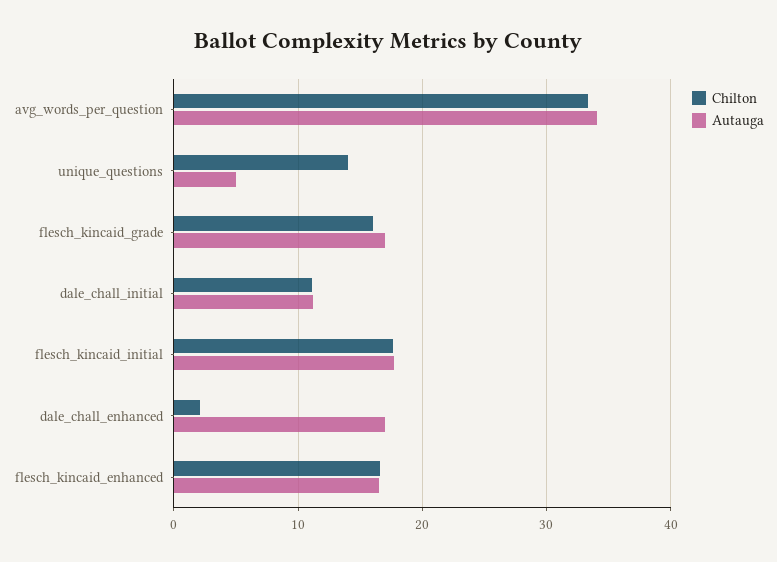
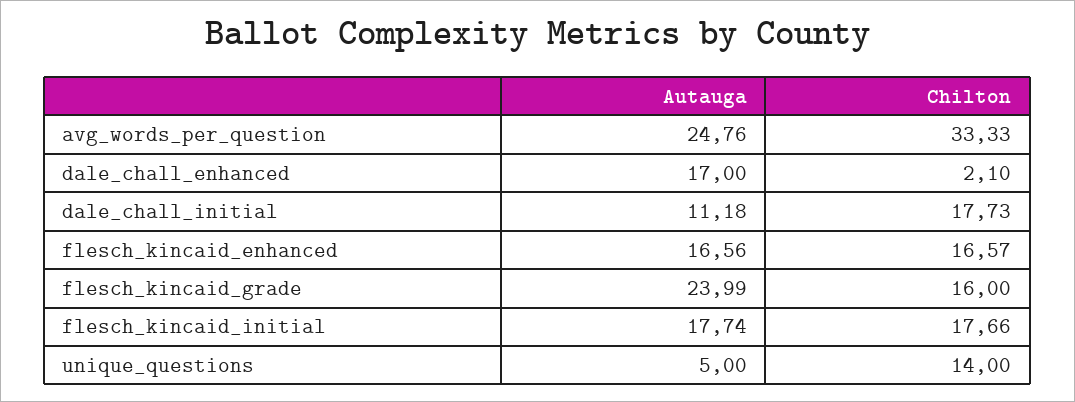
  {
    "Chilton": {
      "avg_words_per_question": 33.33,
      "unique_questions": 14,
      "flesch_kincaid_grade": 16,
-     "dale_chall_initial": 11,
+     "dale_chall_initial": 17.73,
      "flesch_kincaid_initial": 17.66,
      "dale_chall_enhanced": 2.1,
      "flesch_kincaid_enhanced": 16.57
    },
    "Autauga": {
-     "avg_words_per_question": 34,
+     "avg_words_per_question": 24.76,
      "unique_questions": 5,
-     "flesch_kincaid_grade": 17,
+     "flesch_kincaid_grade": 23.99,
      "dale_chall_initial": 11.18,
      "flesch_kincaid_initial": 17.74,
      "dale_chall_enhanced": 17,
      "flesch_kincaid_enhanced": 16.56
    }
  }

